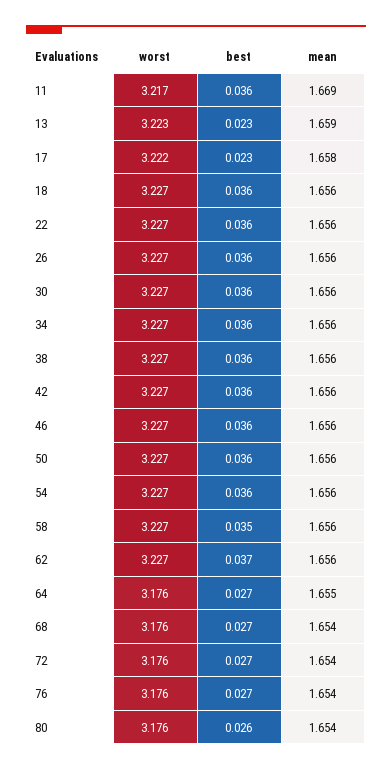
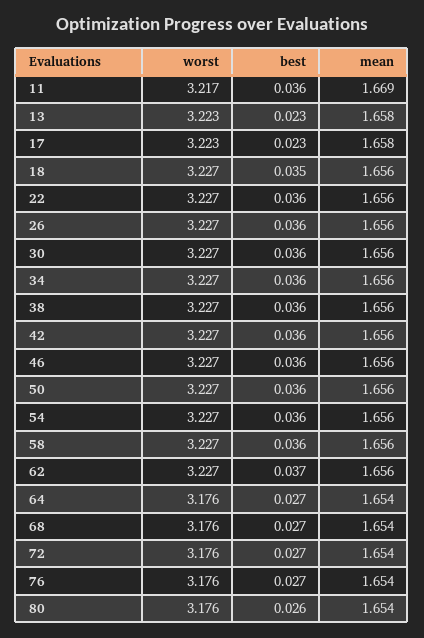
  {
    "worst": {
      "11": 3.217,
      "13": 3.223,
-     "17": 3.222,
+     "17": 3.223,
      "18": 3.227,
      "22": 3.227,
      "26": 3.227,
      "30": 3.227,
      "34": 3.227,
      "38": 3.227,
      "42": 3.227,
      "46": 3.227,
      "50": 3.227,
      "54": 3.227,
      "58": 3.227,
      "62": 3.227,
      "64": 3.176,
      "68": 3.176,
      "72": 3.176,
      "76": 3.176,
      "80": 3.176
    },
    "best": {
      "11": 0.036,
      "13": 0.023,
      "17": 0.023,
-     "18": 0.036,
+     "18": 0.035,
      "22": 0.036,
      "26": 0.036,
      "30": 0.036,
      "34": 0.036,
      "38": 0.036,
      "42": 0.036,
      "46": 0.036,
      "50": 0.036,
      "54": 0.036,
-     "58": 0.035,
+     "58": 0.036,
      "62": 0.037,
      "64": 0.027,
      "68": 0.027,
      "72": 0.027,
      "76": 0.027,
      "80": 0.026
    },
    "mean": {
      "11": 1.669,
-     "13": 1.659,
+     "13": 1.658,
      "17": 1.658,
      "18": 1.656,
      "22": 1.656,
      "26": 1.656,
      "30": 1.656,
      "34": 1.656,
      "38": 1.656,
      "42": 1.656,
      "46": 1.656,
      "50": 1.656,
      "54": 1.656,
      "58": 1.656,
      "62": 1.656,
-     "64": 1.655,
+     "64": 1.654,
      "68": 1.654,
      "72": 1.654,
      "76": 1.654,
      "80": 1.654
    }
  }

